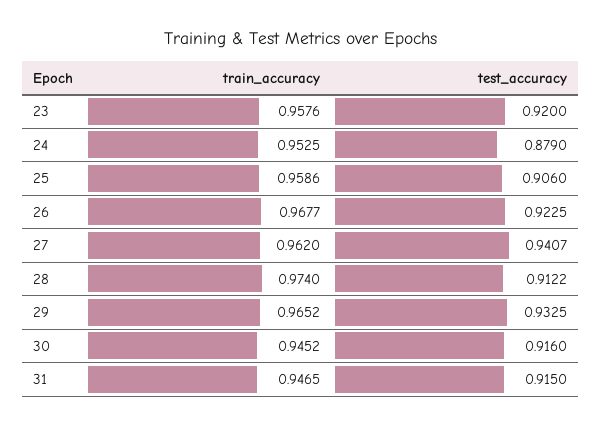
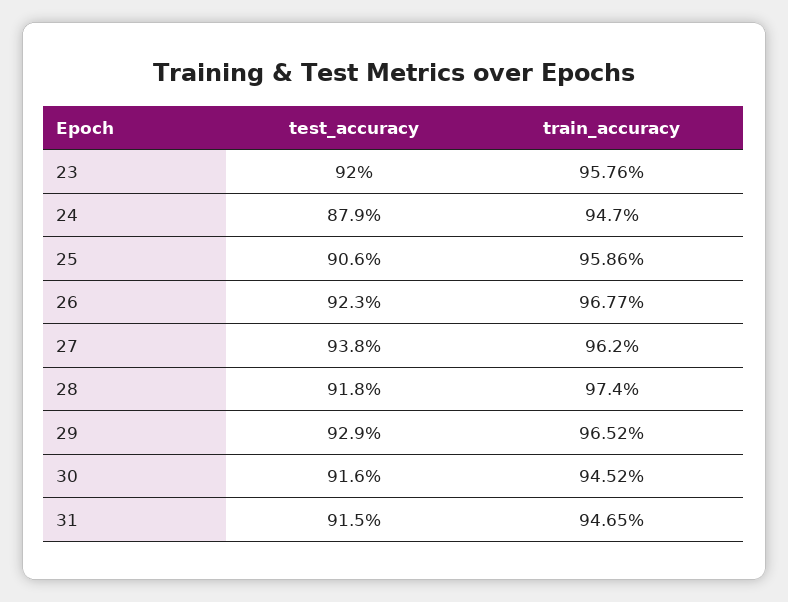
  {
    "train_accuracy": {
      "23": 0.9576,
-     "24": 0.9525,
+     "24": 0.947,
      "25": 0.9586,
      "26": 0.9677,
      "27": 0.962,
      "28": 0.974,
      "29": 0.9652,
      "30": 0.9452,
      "31": 0.9465
    },
    "test_accuracy": {
      "23": 0.92,
      "24": 0.879,
      "25": 0.906,
      "26": 0.9225,
-     "27": 0.9407,
+     "27": 0.938,
-     "28": 0.9122,
+     "28": 0.918,
-     "29": 0.9325,
+     "29": 0.929,
      "30": 0.916,
      "31": 0.915
    }
  }

